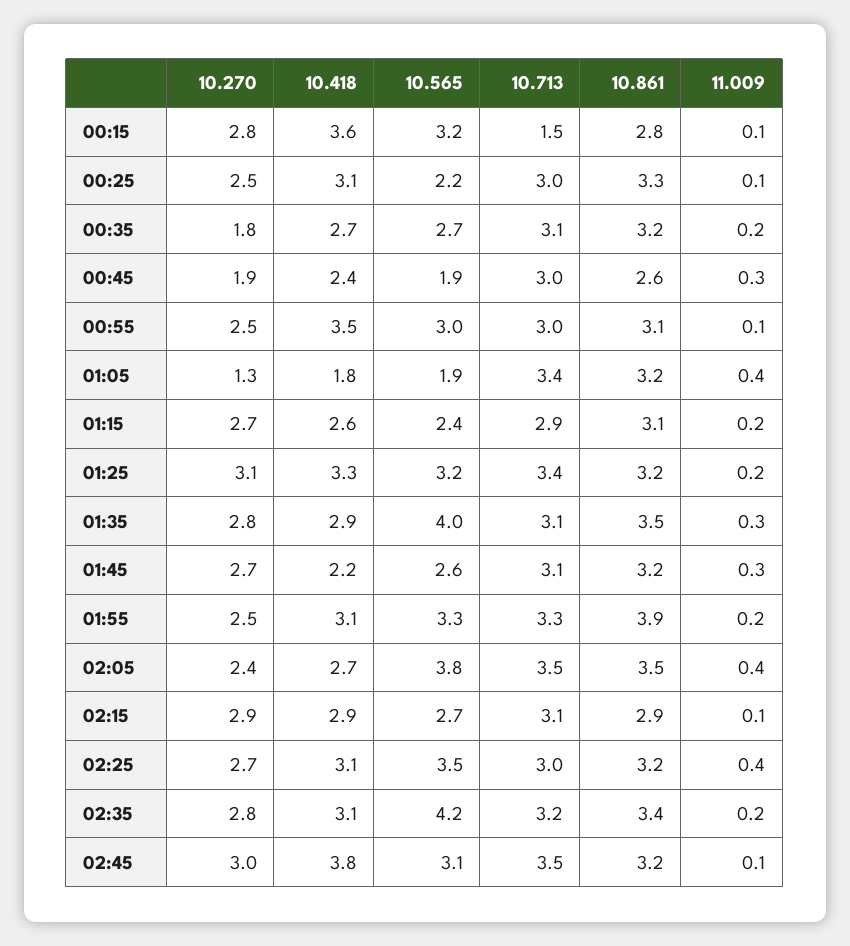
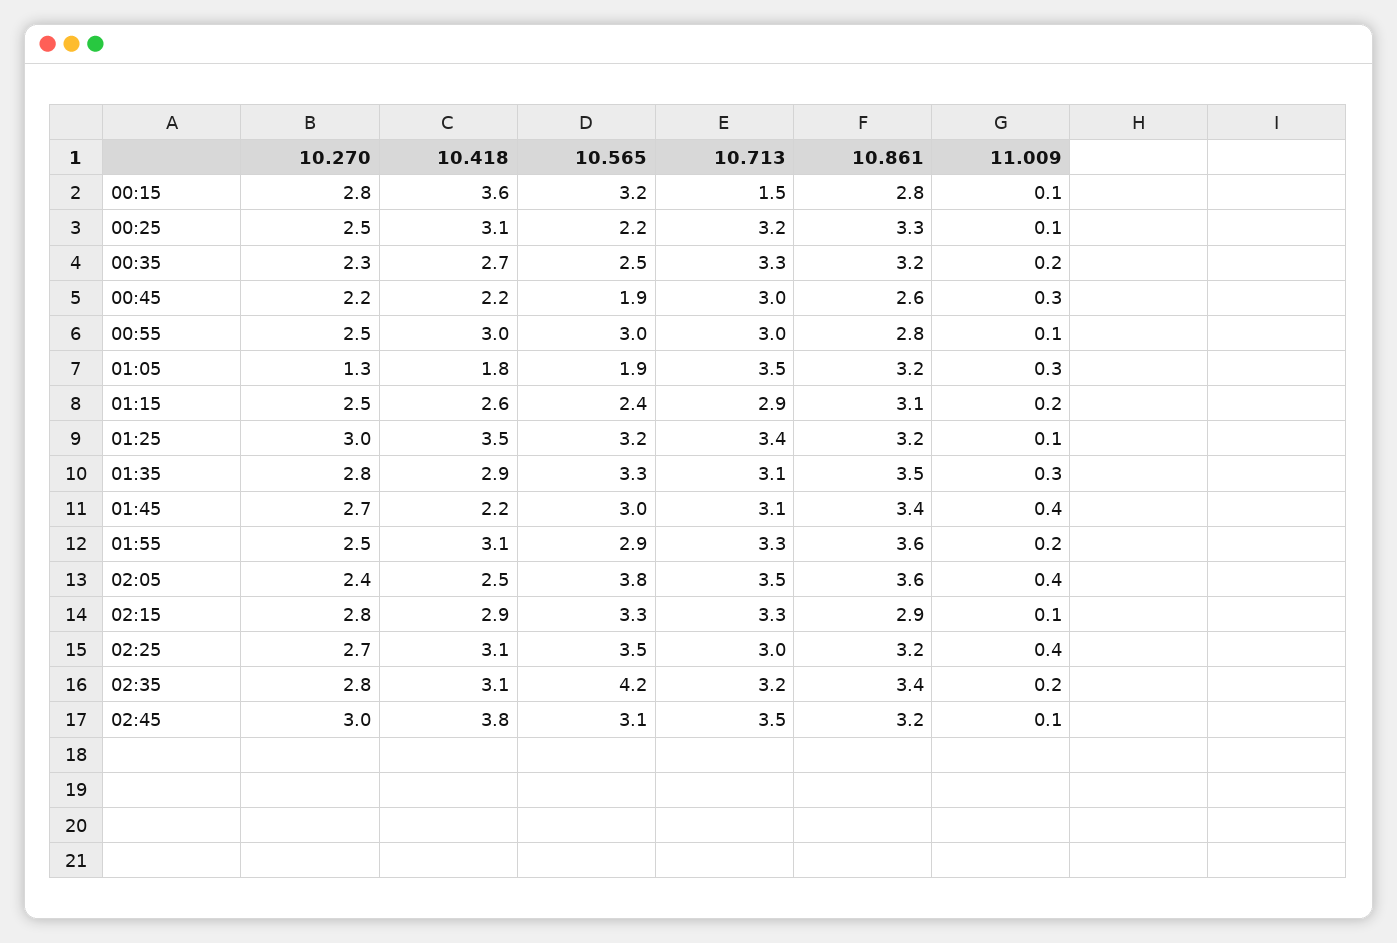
  {
    "10.270": {
      "00:15": 2.8,
      "00:25": 2.5,
-     "00:35": 1.8,
+     "00:35": 2.3,
-     "00:45": 1.9,
+     "00:45": 2.2,
      "00:55": 2.5,
      "01:05": 1.3,
-     "01:15": 2.7,
+     "01:15": 2.5,
-     "01:25": 3.1,
+     "01:25": 3,
      "01:35": 2.8,
      "01:45": 2.7,
      "01:55": 2.5,
      "02:05": 2.4,
-     "02:15": 2.9,
+     "02:15": 2.8,
      "02:25": 2.7,
      "02:35": 2.8,
      "02:45": 3
    },
    "10.418": {
      "00:15": 3.6,
      "00:25": 3.1,
      "00:35": 2.7,
-     "00:45": 2.4,
+     "00:45": 2.2,
-     "00:55": 3.5,
+     "00:55": 3,
      "01:05": 1.8,
      "01:15": 2.6,
-     "01:25": 3.3,
+     "01:25": 3.5,
      "01:35": 2.9,
      "01:45": 2.2,
      "01:55": 3.1,
-     "02:05": 2.7,
+     "02:05": 2.5,
      "02:15": 2.9,
      "02:25": 3.1,
      "02:35": 3.1,
      "02:45": 3.8
    },
    "10.565": {
      "00:15": 3.2,
      "00:25": 2.2,
-     "00:35": 2.7,
+     "00:35": 2.5,
      "00:45": 1.9,
      "00:55": 3,
      "01:05": 1.9,
      "01:15": 2.4,
      "01:25": 3.2,
-     "01:35": 4,
+     "01:35": 3.3,
-     "01:45": 2.6,
+     "01:45": 3,
-     "01:55": 3.3,
+     "01:55": 2.9,
      "02:05": 3.8,
-     "02:15": 2.7,
+     "02:15": 3.3,
      "02:25": 3.5,
      "02:35": 4.2,
      "02:45": 3.1
    },
    "10.713": {
      "00:15": 1.5,
-     "00:25": 3,
+     "00:25": 3.2,
-     "00:35": 3.1,
+     "00:35": 3.3,
      "00:45": 3,
      "00:55": 3,
-     "01:05": 3.4,
+     "01:05": 3.5,
      "01:15": 2.9,
      "01:25": 3.4,
      "01:35": 3.1,
      "01:45": 3.1,
      "01:55": 3.3,
      "02:05": 3.5,
-     "02:15": 3.1,
+     "02:15": 3.3,
      "02:25": 3,
      "02:35": 3.2,
      "02:45": 3.5
    },
    "10.861": {
      "00:15": 2.8,
      "00:25": 3.3,
      "00:35": 3.2,
      "00:45": 2.6,
-     "00:55": 3.1,
+     "00:55": 2.8,
      "01:05": 3.2,
      "01:15": 3.1,
      "01:25": 3.2,
      "01:35": 3.5,
-     "01:45": 3.2,
+     "01:45": 3.4,
-     "01:55": 3.9,
+     "01:55": 3.6,
-     "02:05": 3.5,
+     "02:05": 3.6,
      "02:15": 2.9,
      "02:25": 3.2,
      "02:35": 3.4,
      "02:45": 3.2
    },
    "11.009": {
      "00:15": 0.1,
      "00:25": 0.1,
      "00:35": 0.2,
      "00:45": 0.3,
      "00:55": 0.1,
-     "01:05": 0.4,
+     "01:05": 0.3,
      "01:15": 0.2,
-     "01:25": 0.2,
+     "01:25": 0.1,
      "01:35": 0.3,
-     "01:45": 0.3,
+     "01:45": 0.4,
      "01:55": 0.2,
      "02:05": 0.4,
      "02:15": 0.1,
      "02:25": 0.4,
      "02:35": 0.2,
      "02:45": 0.1
    }
  }

